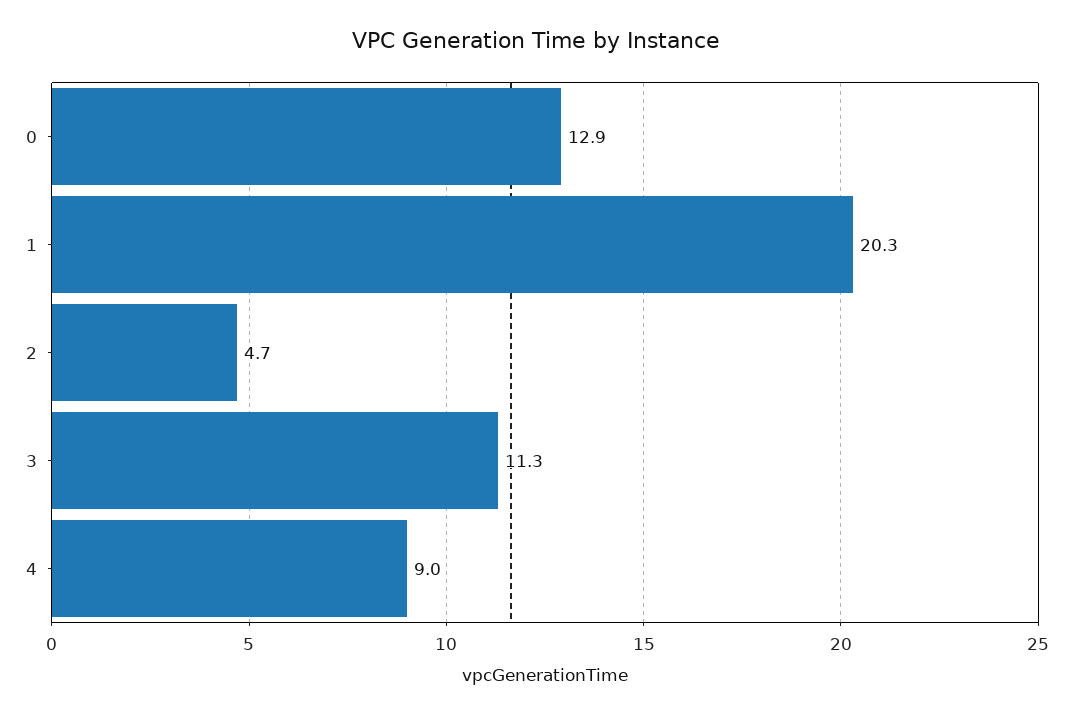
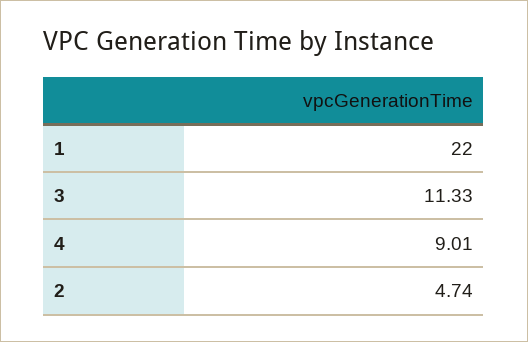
  {
-   "0": 12.9,
-   "1": 20.3,
+   "1": 22,
    "2": 4.74,
    "3": 11.33,
    "4": 9.01
  }

